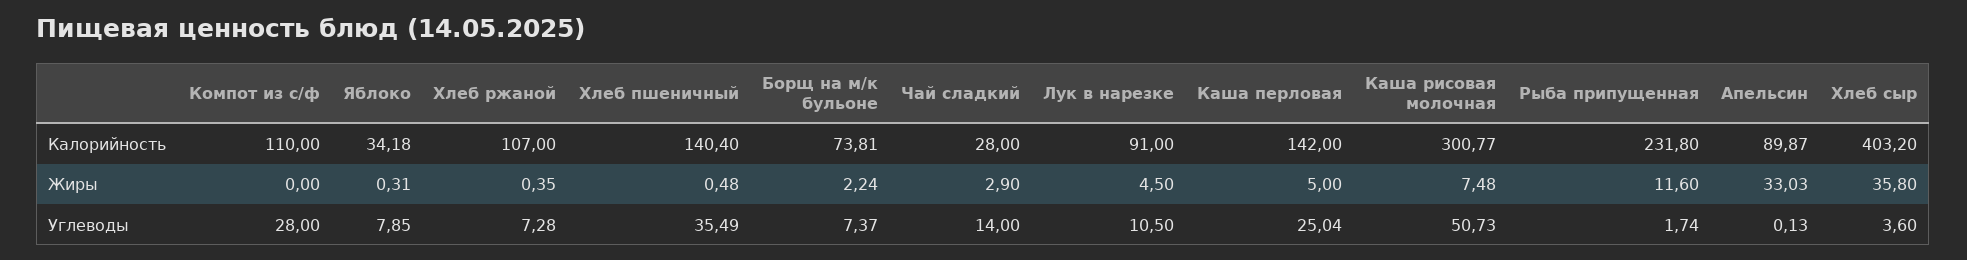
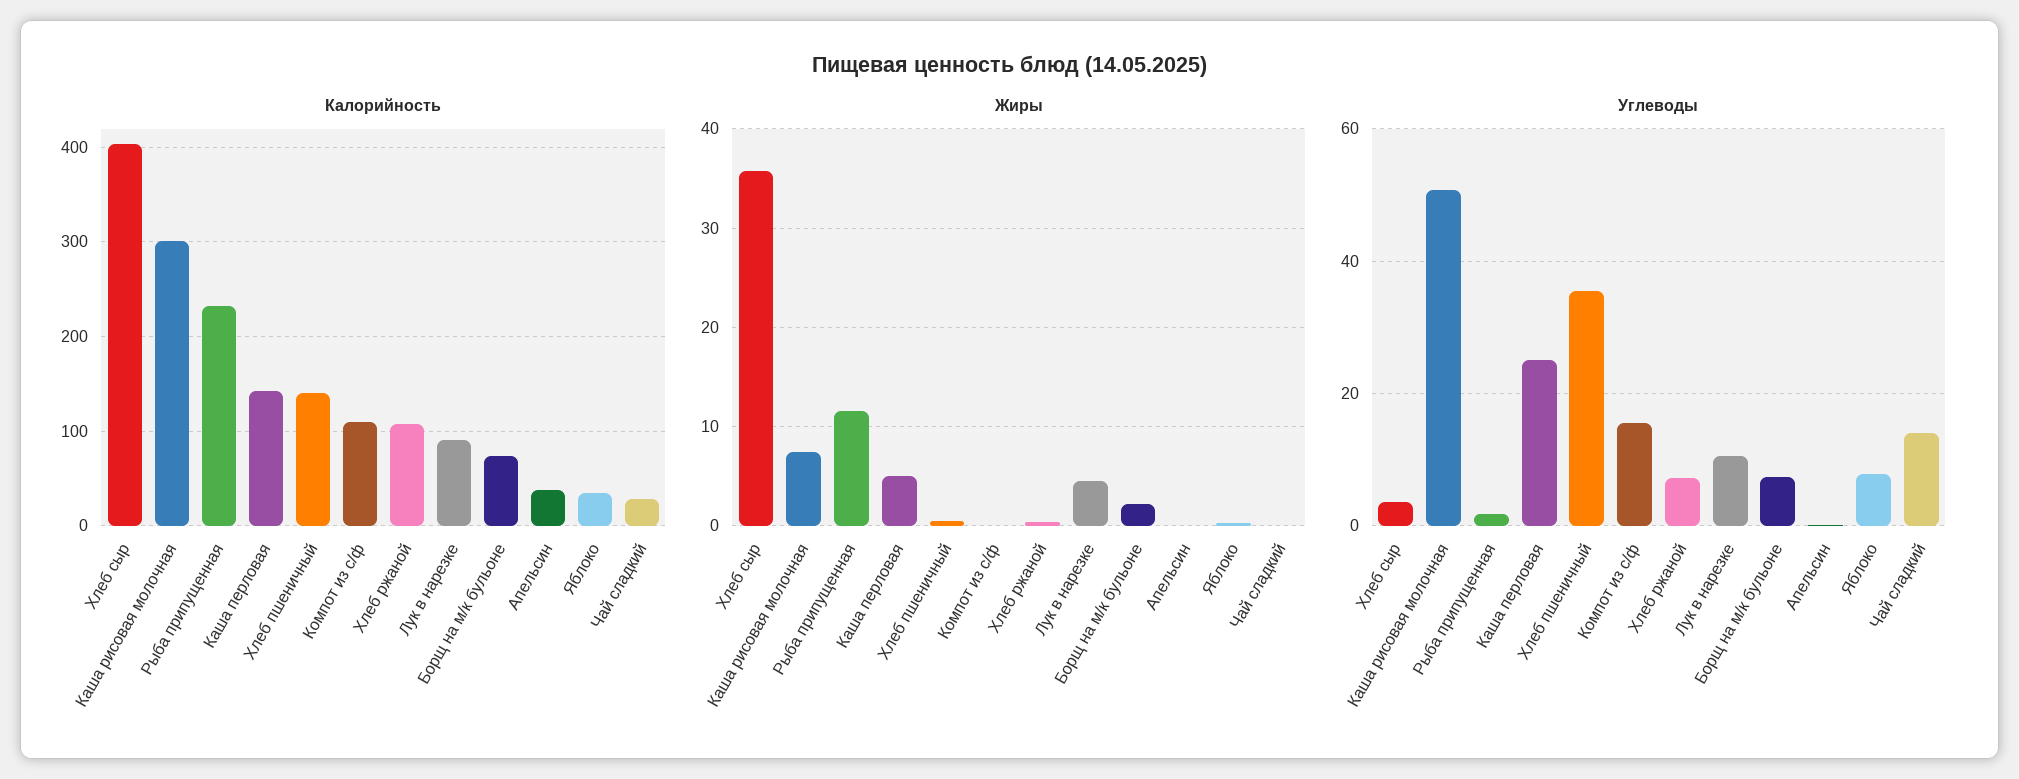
  {
    "Калорийность": {
      "Компот из с/ф": 110,
      "Яблоко": 34.18,
      "Хлеб ржаной": 107,
      "Хлеб пшеничный": 140.4,
      "Борщ на м/к бульоне": 73.81,
      "Чай сладкий": 28,
      "Лук в нарезке": 91,
      "Каша перловая": 142,
      "Каша рисовая молочная": 300.77,
      "Рыба припущенная": 231.8,
-     "Апельсин": 89.87,
+     "Апельсин": 40,
      "Хлеб сыр": 403.2
    },
    "Жиры": {
      "Компот из с/ф": 0,
      "Яблоко": 0.31,
      "Хлеб ржаной": 0.35,
      "Хлеб пшеничный": 0.48,
      "Борщ на м/к бульоне": 2.24,
-     "Чай сладкий": 2.9,
+     "Чай сладкий": 0,
      "Лук в нарезке": 4.5,
      "Каша перловая": 5,
      "Каша рисовая молочная": 7.48,
      "Рыба припущенная": 11.6,
-     "Апельсин": 33.03,
+     "Апельсин": 0,
      "Хлеб сыр": 35.8
    },
    "Углеводы": {
-     "Компот из с/ф": 28,
+     "Компот из с/ф": 16,
      "Яблоко": 7.85,
      "Хлеб ржаной": 7.28,
      "Хлеб пшеничный": 35.49,
      "Борщ на м/к бульоне": 7.37,
      "Чай сладкий": 14,
      "Лук в нарезке": 10.5,
      "Каша перловая": 25.04,
      "Каша рисовая молочная": 50.73,
      "Рыба припущенная": 1.74,
      "Апельсин": 0.13,
      "Хлеб сыр": 3.6
    }
  }

